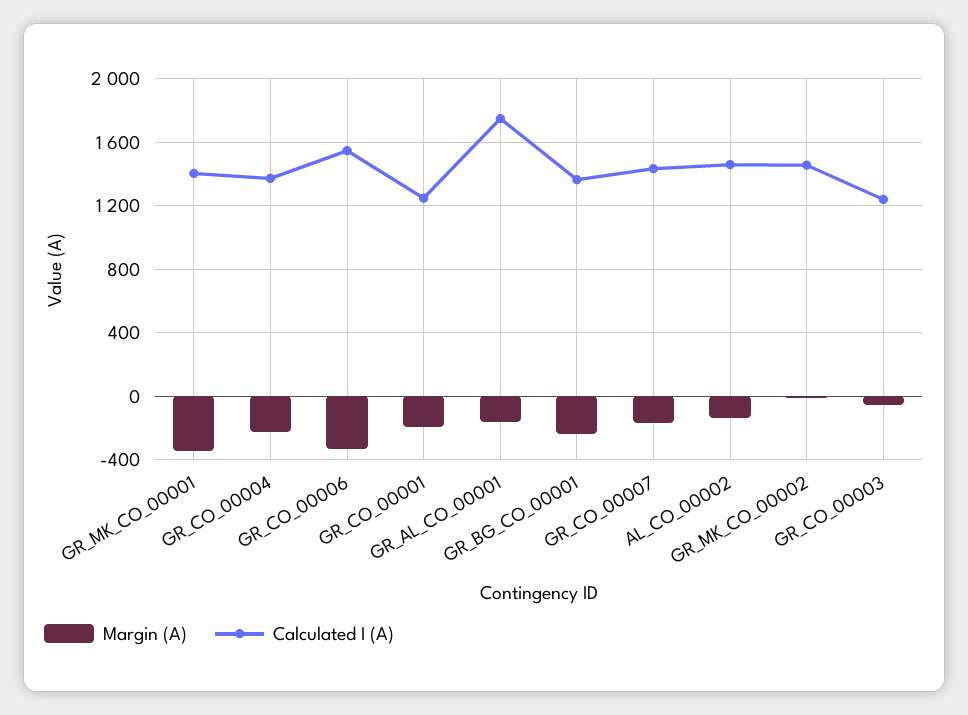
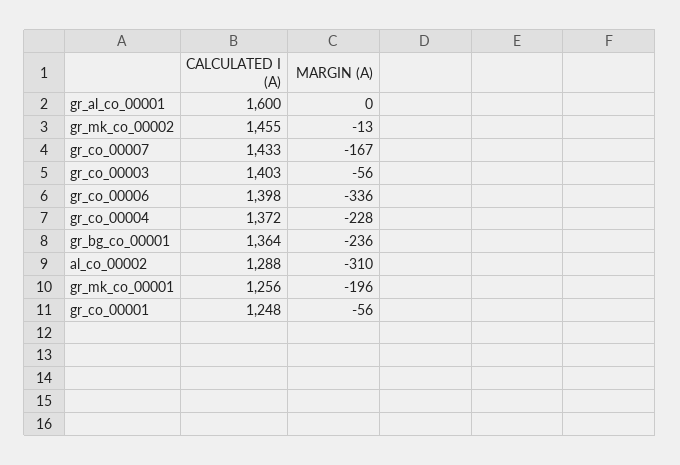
  {
    "Margin (A)": {
-     "GR_MK_CO_00001": -350,
+     "GR_MK_CO_00001": -196,
      "GR_CO_00004": -228,
      "GR_CO_00006": -336,
-     "GR_CO_00001": -200,
+     "GR_CO_00001": -56,
-     "GR_AL_CO_00001": -150,
+     "GR_AL_CO_00001": 0,
      "GR_BG_CO_00001": -236,
      "GR_CO_00007": -167,
-     "AL_CO_00002": -150,
+     "AL_CO_00002": -310,
      "GR_MK_CO_00002": -13,
      "GR_CO_00003": -56
    },
    "Calculated I (A)": {
-     "GR_MK_CO_00001": 1400,
+     "GR_MK_CO_00001": 1256,
      "GR_CO_00004": 1372,
-     "GR_CO_00006": 1550,
+     "GR_CO_00006": 1398,
      "GR_CO_00001": 1248,
-     "GR_AL_CO_00001": 1750,
+     "GR_AL_CO_00001": 1600,
      "GR_BG_CO_00001": 1364,
      "GR_CO_00007": 1433,
-     "AL_CO_00002": 1450,
+     "AL_CO_00002": 1288,
      "GR_MK_CO_00002": 1455,
-     "GR_CO_00003": 1250
+     "GR_CO_00003": 1403
    }
  }

